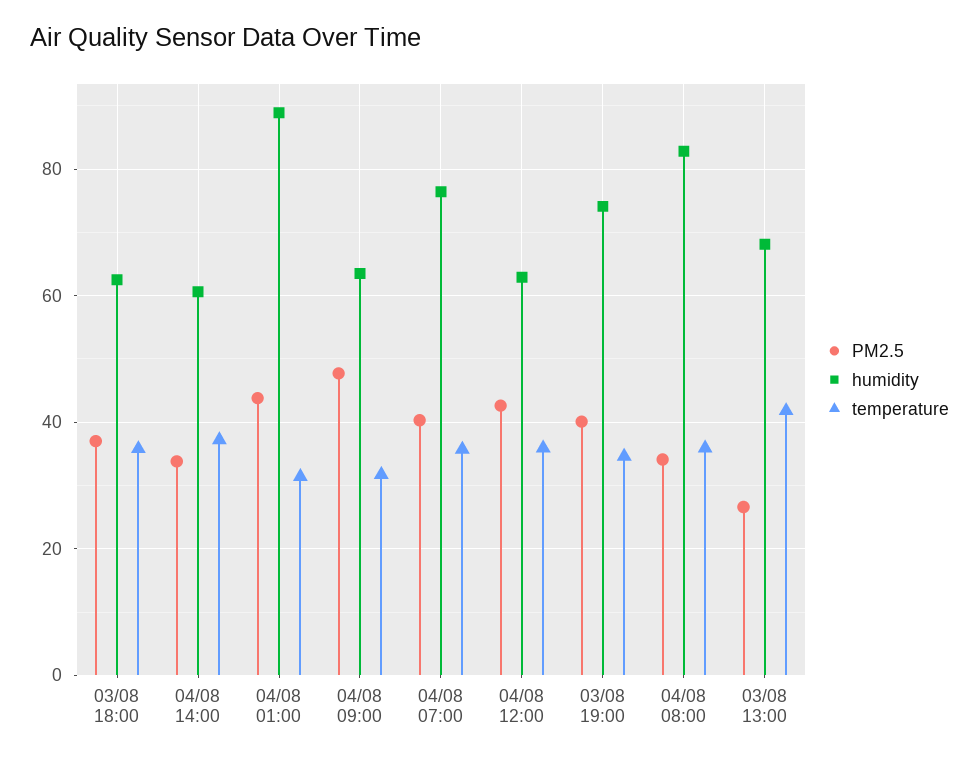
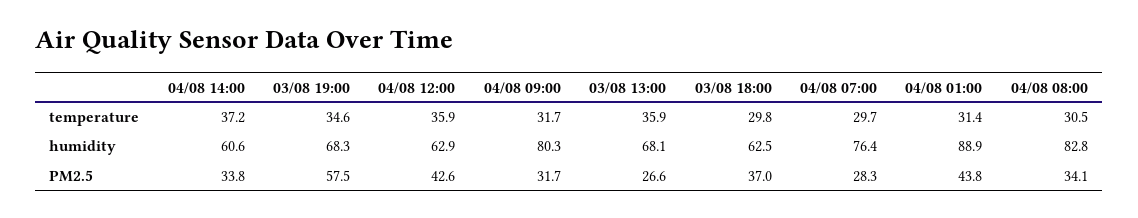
  {
    "PM2.5": {
      "03/08 18:00": 37,
      "04/08 14:00": 33.8,
      "04/08 01:00": 43.8,
-     "04/08 09:00": 48,
+     "04/08 09:00": 31.7,
-     "04/08 07:00": 40,
+     "04/08 07:00": 28.3,
      "04/08 12:00": 42.6,
-     "03/08 19:00": 40,
+     "03/08 19:00": 57.5,
      "04/08 08:00": 34.1,
      "03/08 13:00": 26.6
    },
    "humidity": {
      "03/08 18:00": 62.5,
      "04/08 14:00": 60.6,
      "04/08 01:00": 88.9,
-     "04/08 09:00": 64,
+     "04/08 09:00": 80.3,
      "04/08 07:00": 76.4,
      "04/08 12:00": 62.9,
-     "03/08 19:00": 74,
+     "03/08 19:00": 68.3,
      "04/08 08:00": 82.8,
      "03/08 13:00": 68.1
    },
    "temperature": {
-     "03/08 18:00": 36,
+     "03/08 18:00": 29.8,
      "04/08 14:00": 37.2,
      "04/08 01:00": 31.4,
      "04/08 09:00": 31.7,
-     "04/08 07:00": 36,
+     "04/08 07:00": 29.7,
      "04/08 12:00": 35.9,
      "03/08 19:00": 34.6,
-     "04/08 08:00": 36,
+     "04/08 08:00": 30.5,
-     "03/08 13:00": 42
+     "03/08 13:00": 35.9
    }
  }

